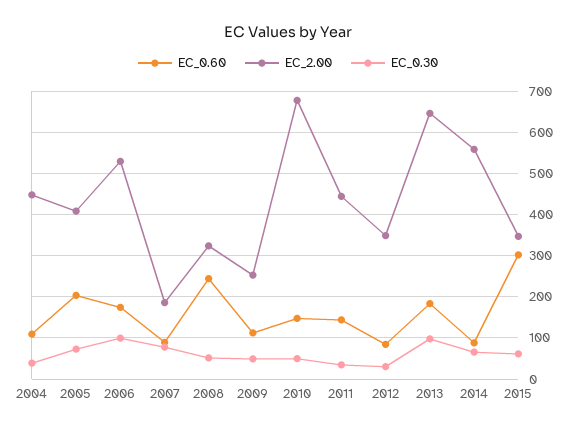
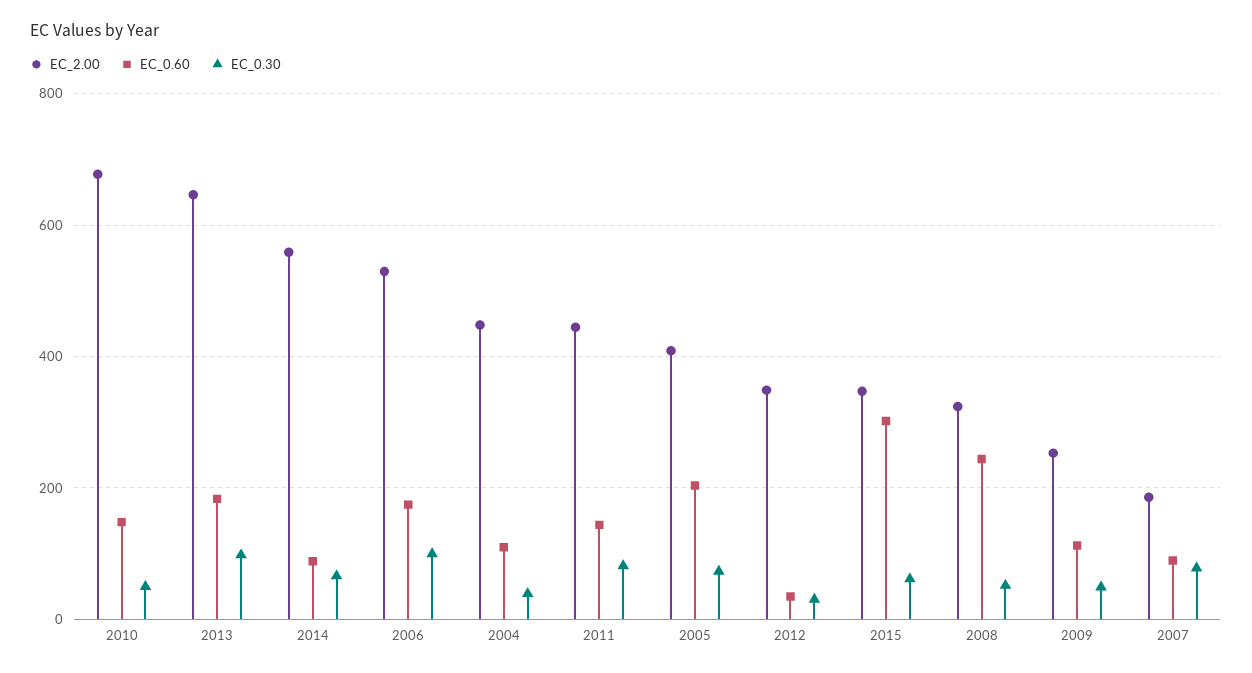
  {
    "EC_0.60": {
      "2004": 100,
      "2005": 200,
      "2006": 180,
      "2007": 80,
      "2008": 240,
      "2009": 120,
      "2010": 140,
      "2011": 140,
-     "2012": 80,
+     "2012": 40,
      "2013": 180,
      "2014": 80,
      "2015": 300
    },
    "EC_2.00": {
      "2004": 440,
      "2005": 400,
      "2006": 520,
      "2007": 180,
      "2008": 320,
      "2009": 260,
      "2010": 680,
      "2011": 440,
      "2012": 340,
      "2013": 640,
      "2014": 560,
      "2015": 340
    },
    "EC_0.30": {
      "2004": 40,
      "2005": 80,
      "2006": 100,
      "2007": 80,
      "2008": 60,
      "2009": 40,
      "2010": 40,
-     "2011": 40,
+     "2011": 80,
      "2012": 40,
      "2013": 100,
      "2014": 60,
      "2015": 60
    }
  }

